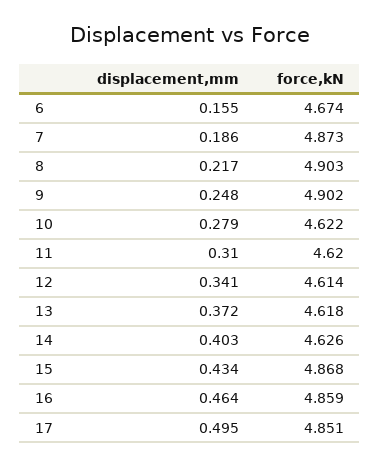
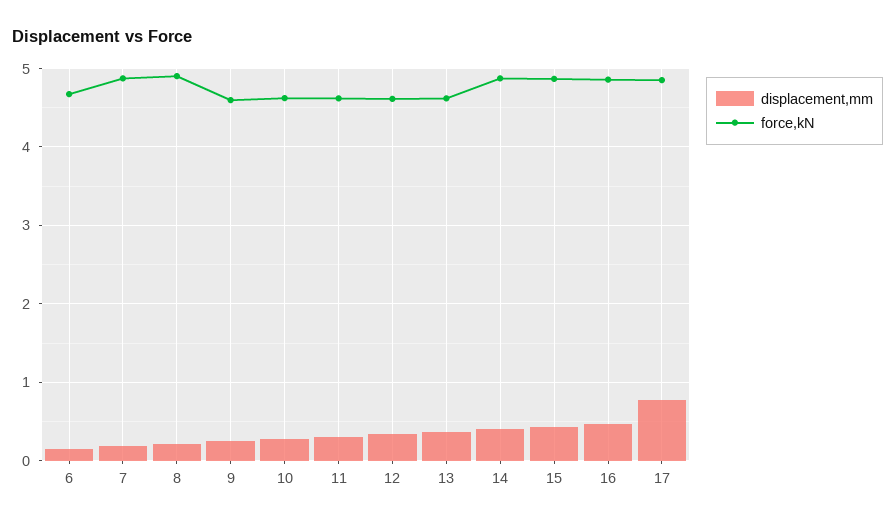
  {
    "displacement,mm": {
      "6": 0.155,
      "7": 0.186,
      "8": 0.217,
      "9": 0.248,
      "10": 0.279,
      "11": 0.31,
      "12": 0.341,
      "13": 0.372,
      "14": 0.403,
      "15": 0.434,
      "16": 0.464,
-     "17": 0.495
+     "17": 0.8
    },
    "force,kN": {
      "6": 4.674,
      "7": 4.873,
      "8": 4.903,
-     "9": 4.902,
+     "9": 4.6,
      "10": 4.622,
      "11": 4.62,
      "12": 4.614,
      "13": 4.618,
-     "14": 4.626,
+     "14": 4.9,
      "15": 4.868,
      "16": 4.859,
      "17": 4.851
    }
  }

